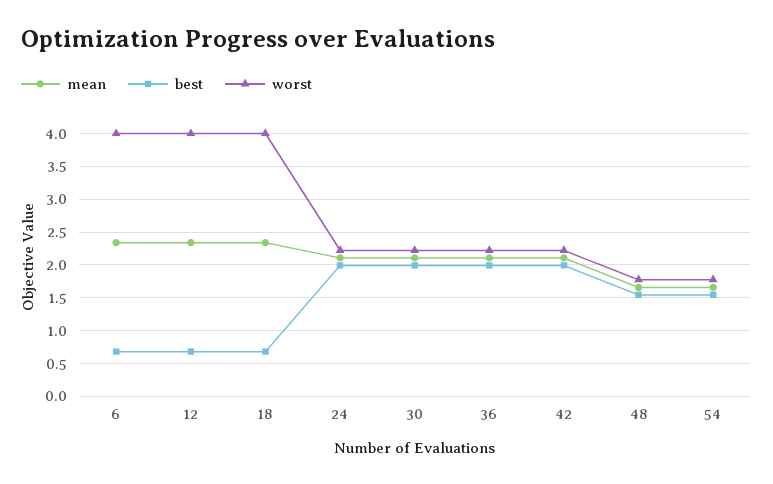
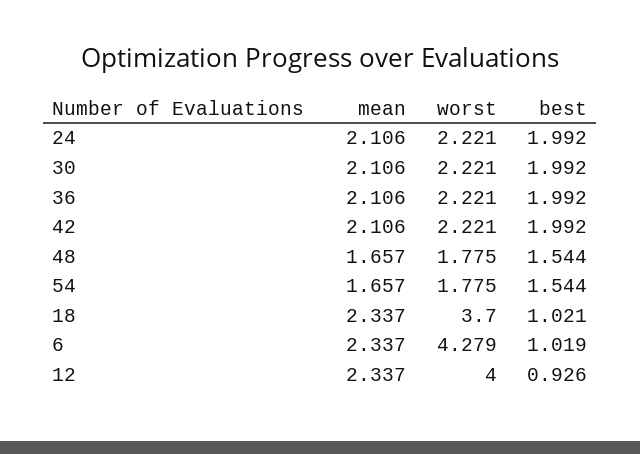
  {
    "mean": {
      "6": 2.337,
      "12": 2.337,
      "18": 2.337,
      "24": 2.106,
      "30": 2.106,
      "36": 2.106,
      "42": 2.106,
      "48": 1.657,
      "54": 1.657
    },
    "best": {
-     "6": 0.7,
+     "6": 1.019,
-     "12": 0.7,
+     "12": 0.926,
-     "18": 0.7,
+     "18": 1.021,
      "24": 1.992,
      "30": 1.992,
      "36": 1.992,
      "42": 1.992,
      "48": 1.544,
      "54": 1.544
    },
    "worst": {
-     "6": 4,
+     "6": 4.279,
      "12": 4,
-     "18": 4,
+     "18": 3.7,
      "24": 2.221,
      "30": 2.221,
      "36": 2.221,
      "42": 2.221,
      "48": 1.775,
      "54": 1.775
    }
  }

